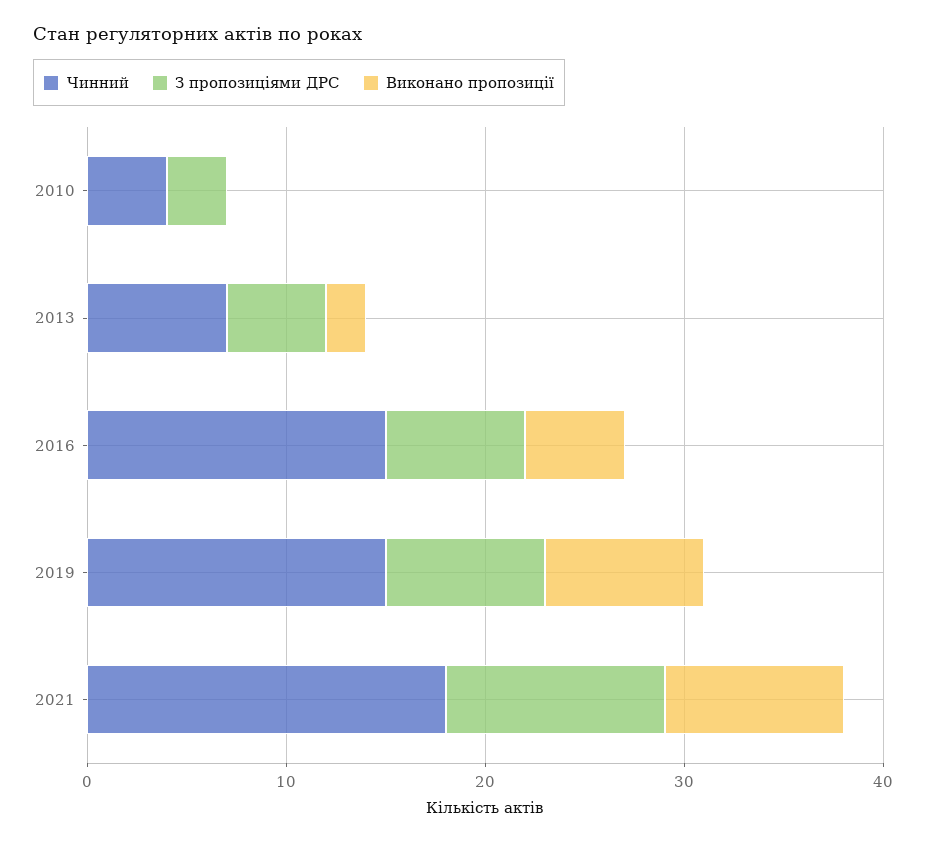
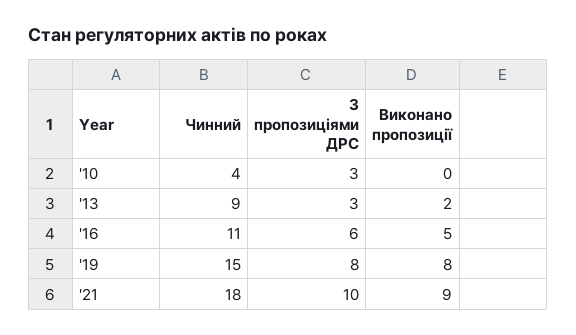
  {
    "Чинний": {
      "2010": 4,
-     "2013": 7,
+     "2013": 9,
-     "2016": 15,
+     "2016": 11,
      "2019": 15,
      "2021": 18
    },
    "З пропозиціями ДРС": {
      "2010": 3,
-     "2013": 5,
+     "2013": 3,
-     "2016": 7,
+     "2016": 6,
      "2019": 8,
-     "2021": 11
+     "2021": 10
    },
    "Виконано пропозиції": {
      "2010": 0,
      "2013": 2,
      "2016": 5,
      "2019": 8,
      "2021": 9
    }
  }

